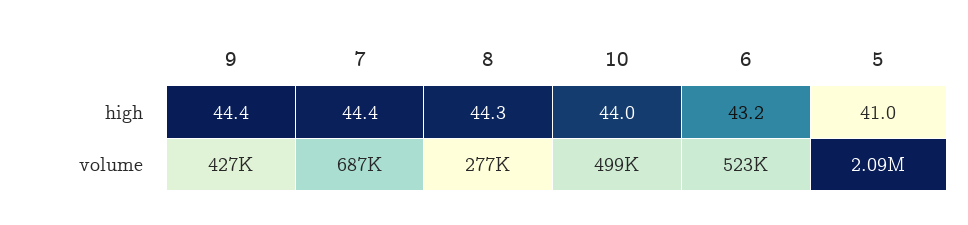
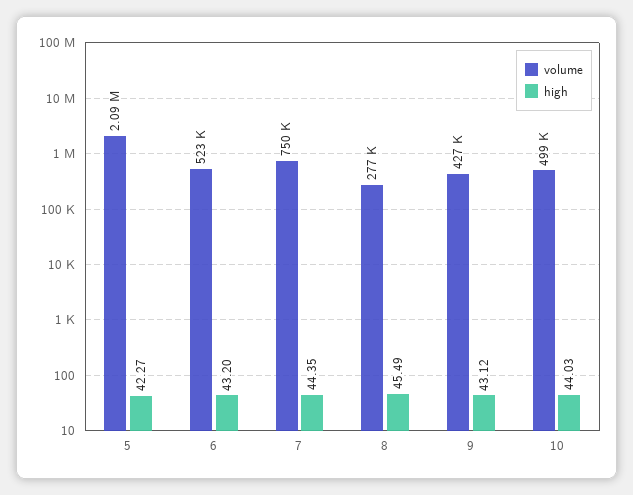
  {
    "high": {
-     "9": 44.4,
+     "9": 43.12,
      "7": 44.35,
-     "8": 44.3,
+     "8": 45.49,
      "10": 44.03,
      "6": 43.2,
-     "5": 41
+     "5": 42.27
    },
    "volume": {
      "9": 427000,
-     "7": 687000,
+     "7": 750000,
      "8": 277000,
      "10": 499000,
      "6": 523000,
      "5": 2090000
    }
  }

